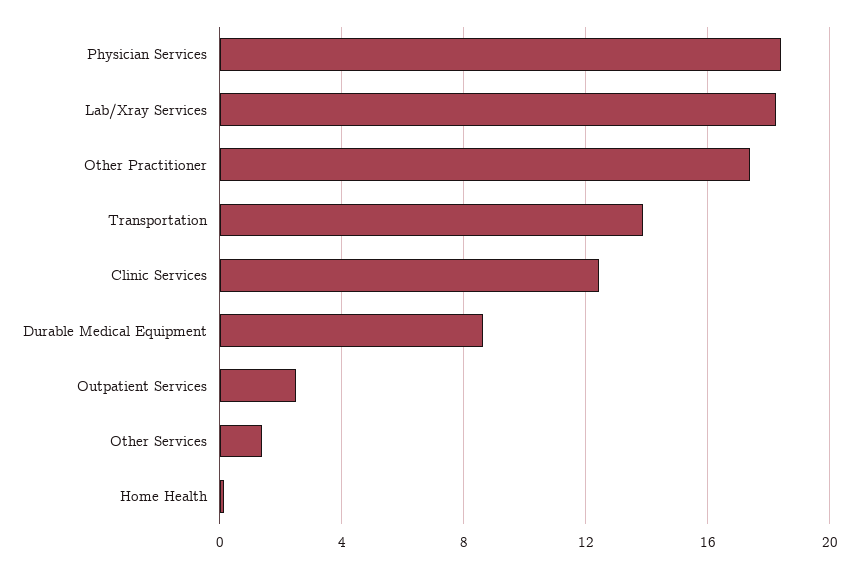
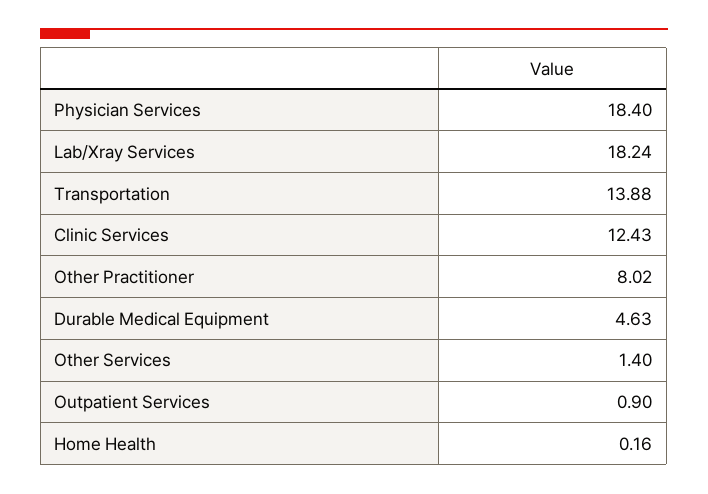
  {
    "Physician Services": 18.4,
    "Lab/Xray Services": 18.24,
-   "Other Practitioner": 17.5,
+   "Other Practitioner": 8.02,
    "Transportation": 13.88,
    "Clinic Services": 12.43,
-   "Durable Medical Equipment": 8.5,
+   "Durable Medical Equipment": 4.63,
-   "Outpatient Services": 2.5,
+   "Outpatient Services": 0.9,
    "Other Services": 1.4,
    "Home Health": 0.16
  }

